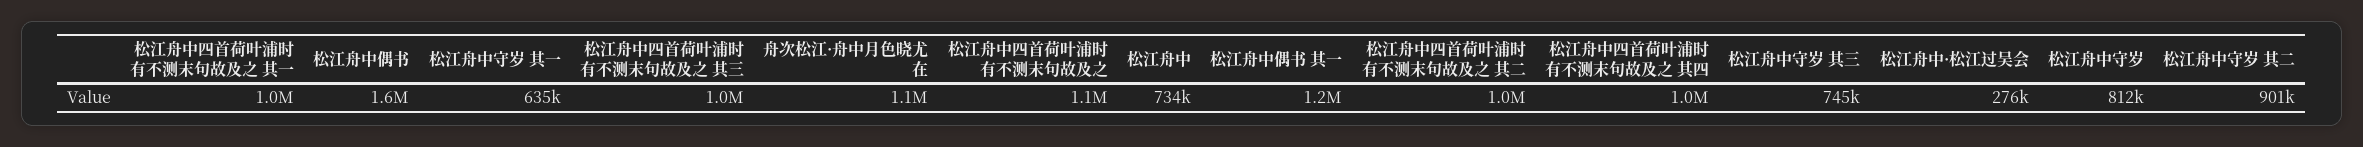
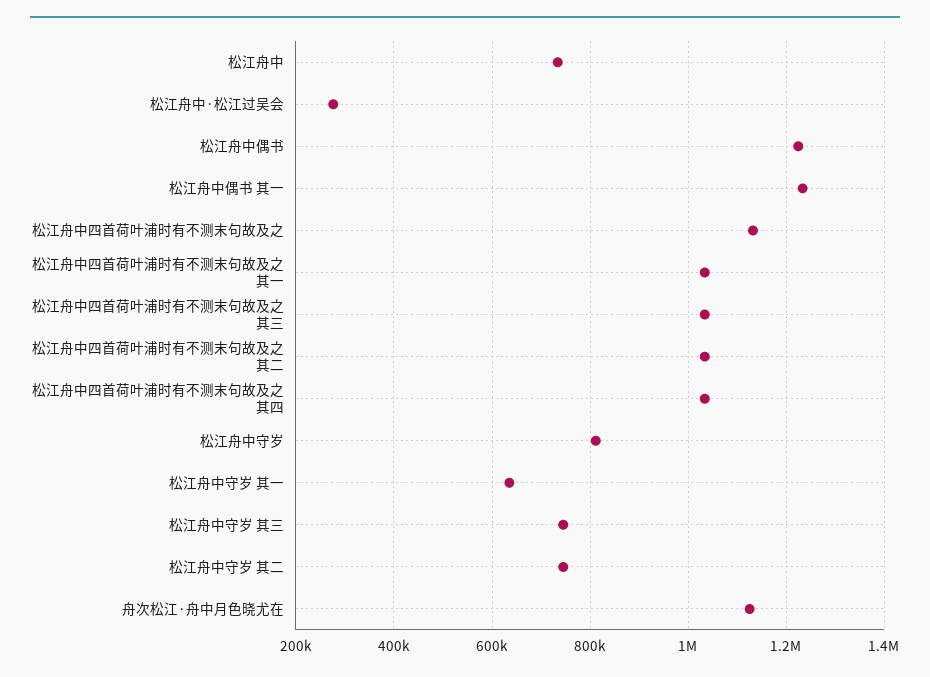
  {
    "松江舟中四首荷叶浦时有不测末句故及之 其一": 1000000,
-   "松江舟中偶书": 1600000,
+   "松江舟中偶书": 1220000,
    "松江舟中守岁 其一": 635000,
    "松江舟中四首荷叶浦时有不测末句故及之 其三": 1000000,
    "舟次松江·舟中月色晓尤在": 1100000,
    "松江舟中四首荷叶浦时有不测末句故及之": 1100000,
    "松江舟中": 734000,
    "松江舟中偶书 其一": 1200000,
    "松江舟中四首荷叶浦时有不测末句故及之 其二": 1000000,
    "松江舟中四首荷叶浦时有不测末句故及之 其四": 1000000,
    "松江舟中守岁 其三": 745000,
    "松江舟中·松江过吴会": 276000,
    "松江舟中守岁": 812000,
-   "松江舟中守岁 其二": 901000
+   "松江舟中守岁 其二": 740000
  }

